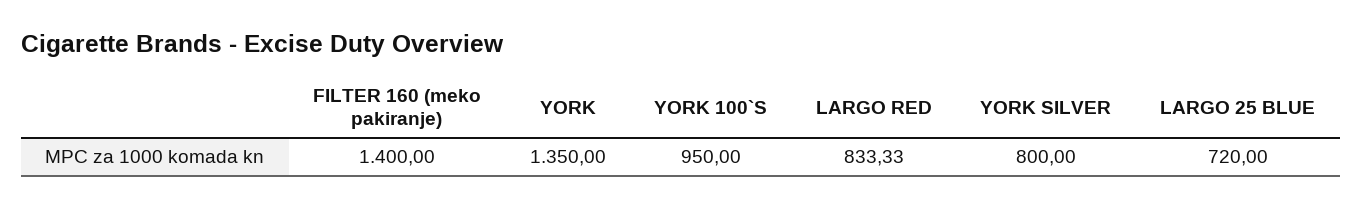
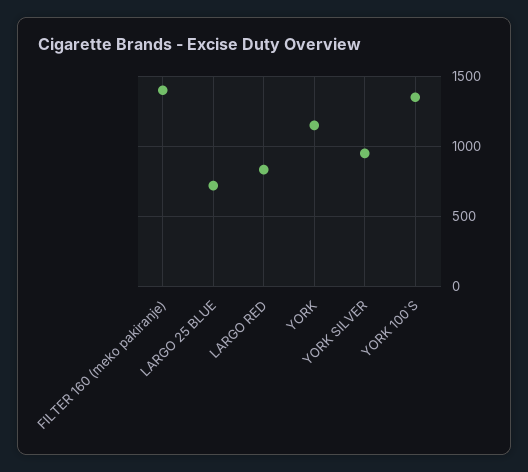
  {
    "FILTER 160 (meko pakiranje)": 1400,
-   "YORK": 1350,
+   "YORK": 1150,
-   "YORK 100`S": 950,
+   "YORK 100`S": 1350,
    "LARGO RED": 833.33,
-   "YORK SILVER": 800,
+   "YORK SILVER": 950,
    "LARGO 25 BLUE": 720
  }

